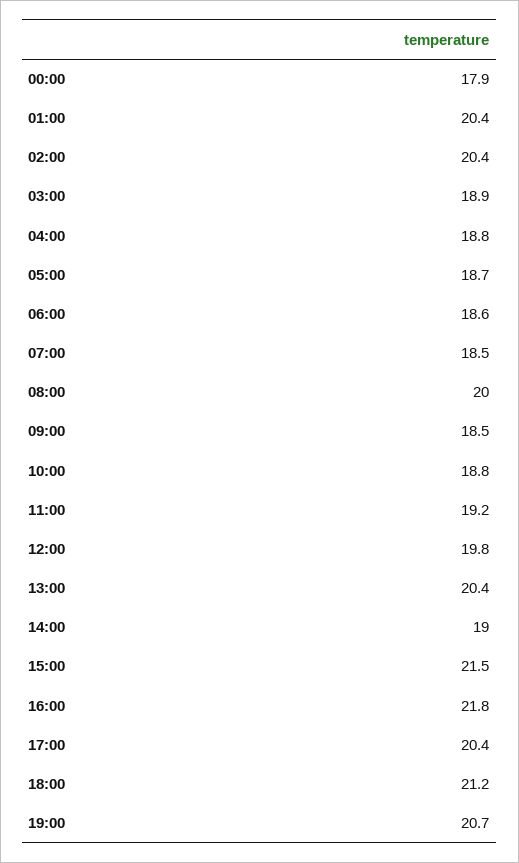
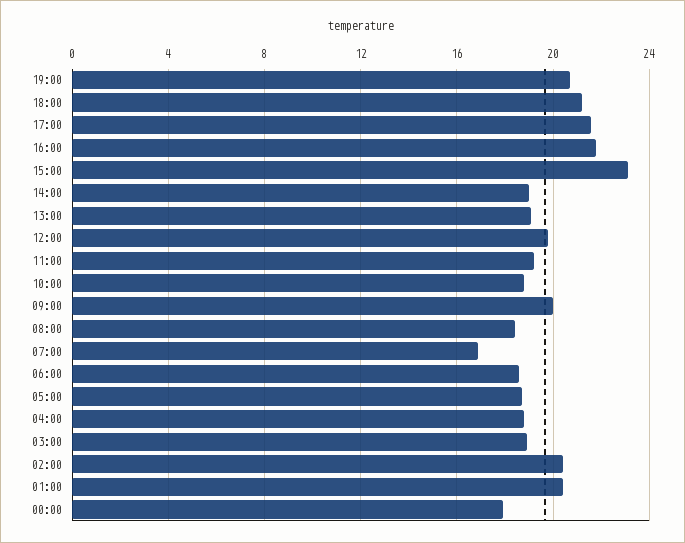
  {
    "00:00": 17.9,
    "01:00": 20.4,
    "02:00": 20.4,
    "03:00": 18.9,
    "04:00": 18.8,
    "05:00": 18.7,
    "06:00": 18.6,
-   "07:00": 18.5,
+   "07:00": 17,
-   "08:00": 20,
+   "08:00": 18.5,
-   "09:00": 18.5,
+   "09:00": 20,
    "10:00": 18.8,
    "11:00": 19.2,
    "12:00": 19.8,
-   "13:00": 20.4,
+   "13:00": 19,
    "14:00": 19,
-   "15:00": 21.5,
+   "15:00": 23,
    "16:00": 21.8,
-   "17:00": 20.4,
+   "17:00": 21.5,
    "18:00": 21.2,
    "19:00": 20.7
  }

